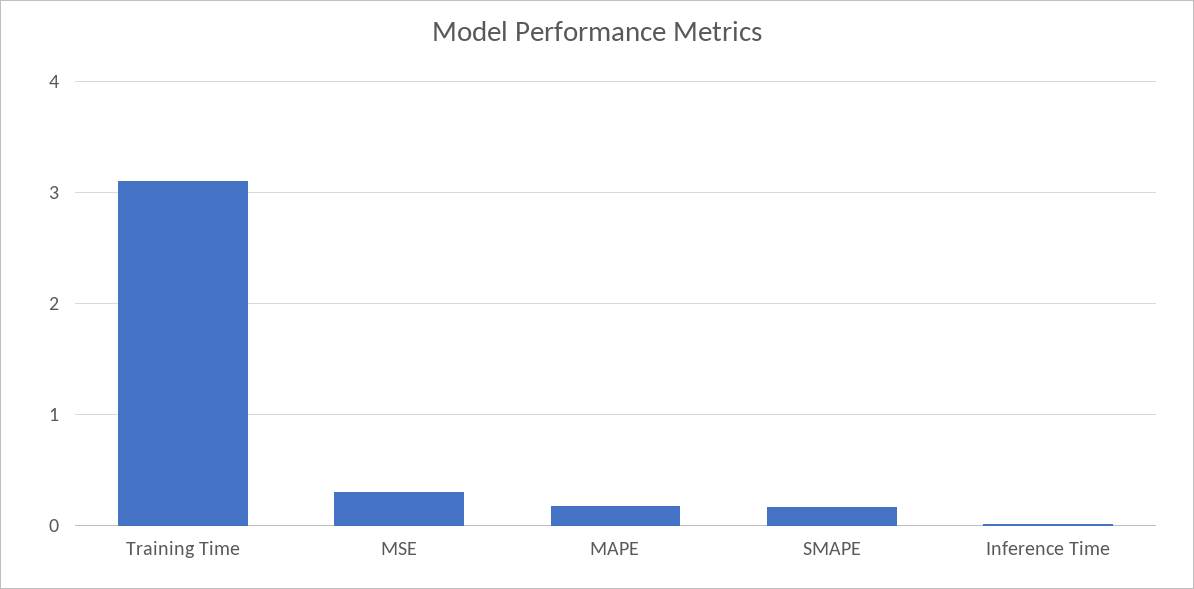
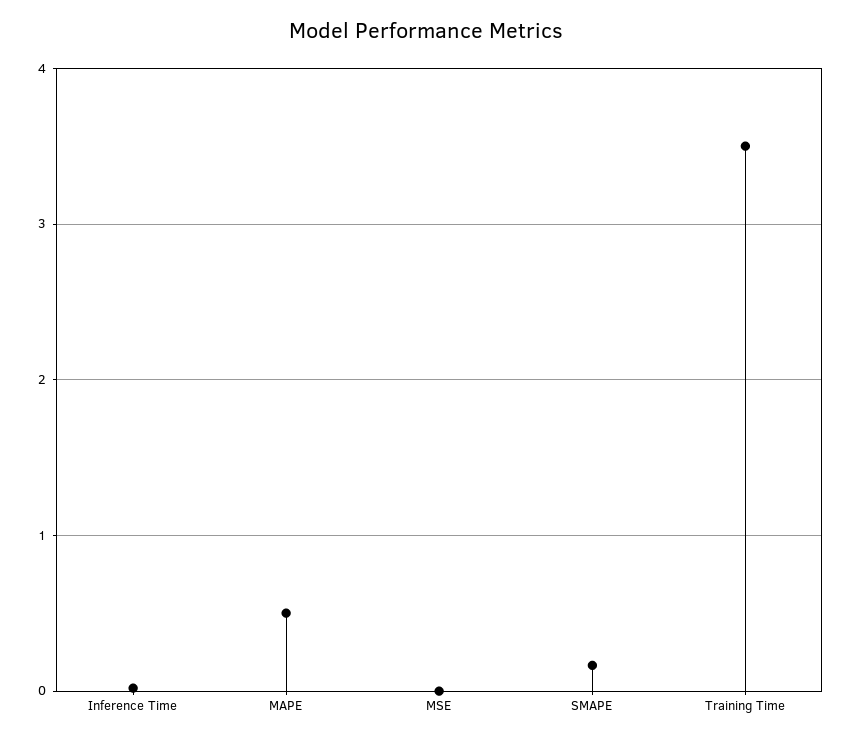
  {
-   "Training Time": 3.1,
+   "Training Time": 3.5,
-   "MSE": 0.3,
+   "MSE": 0,
-   "MAPE": 0.2,
+   "MAPE": 0.5,
    "SMAPE": 0.2,
    "Inference Time": 0
  }

